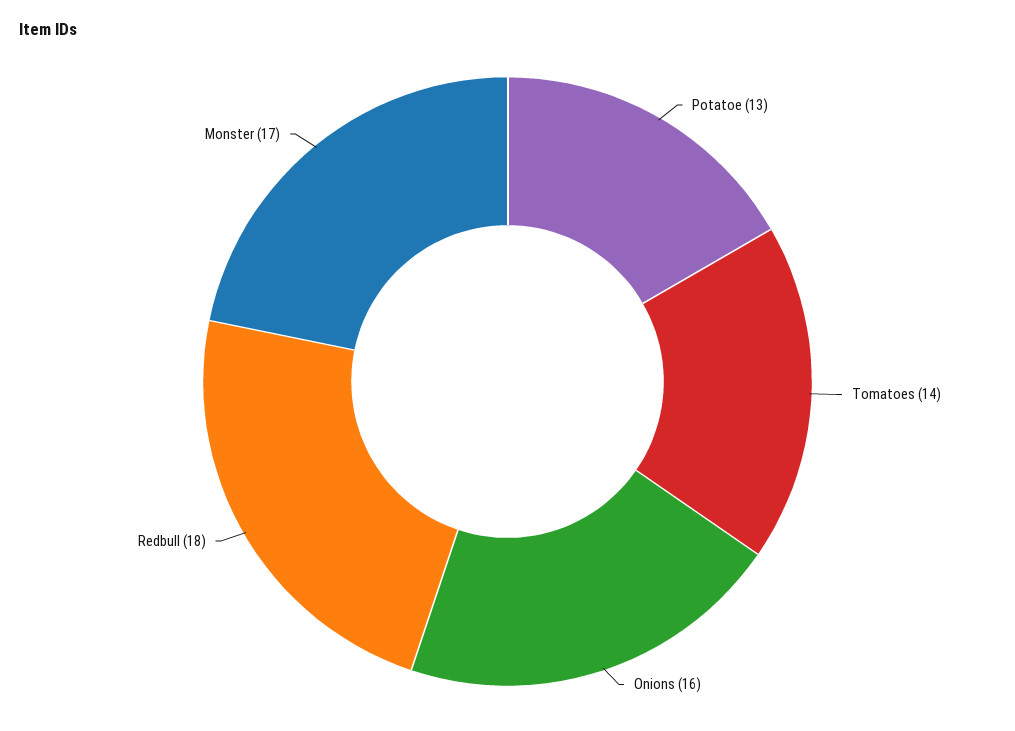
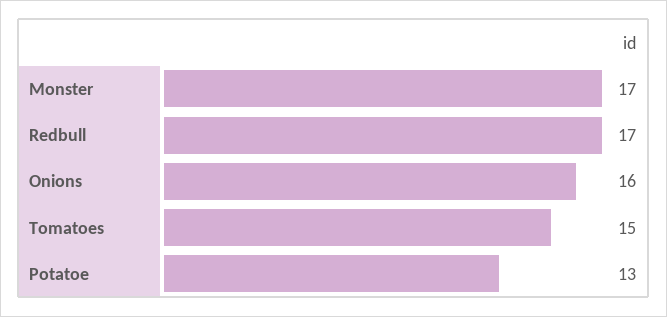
  {
    "Potatoe": 13,
-   "Tomatoes": 14,
+   "Tomatoes": 15,
    "Onions": 16,
-   "Redbull": 18,
+   "Redbull": 17,
    "Monster": 17
  }

